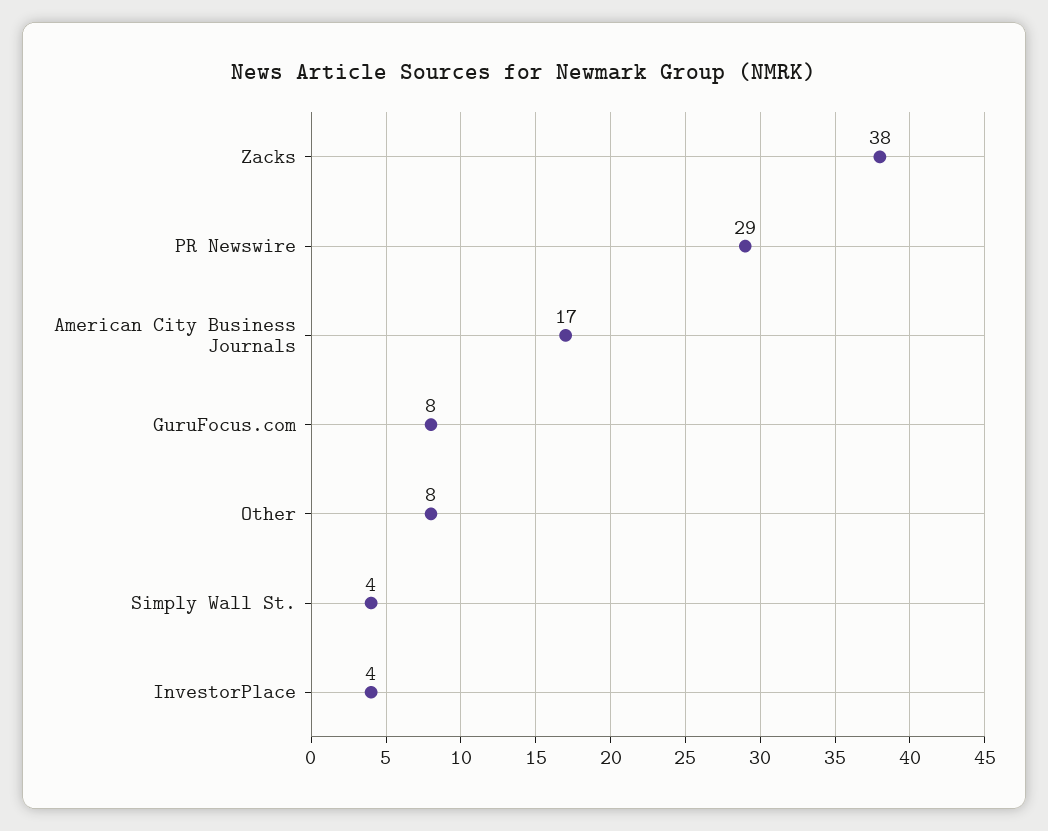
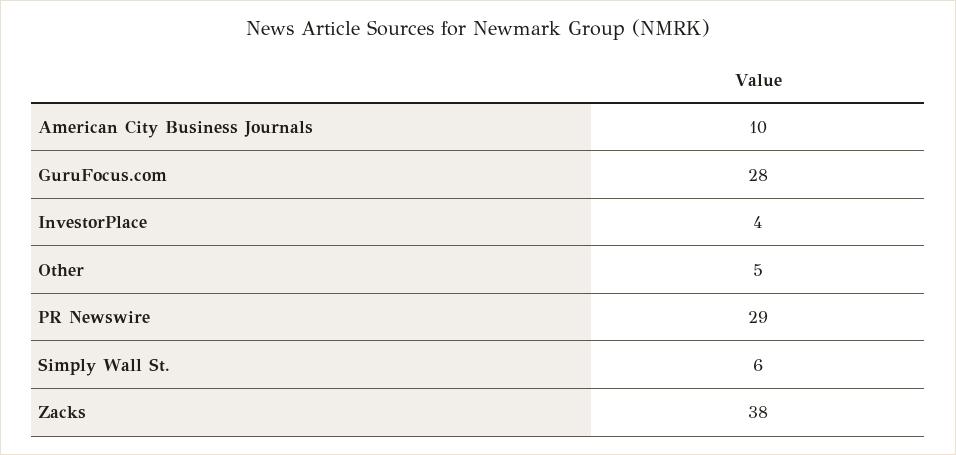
  {
    "Zacks": 38,
    "PR Newswire": 29,
-   "American City Business Journals": 17,
+   "American City Business Journals": 10,
-   "GuruFocus.com": 8,
+   "GuruFocus.com": 28,
-   "Other": 8,
+   "Other": 5,
-   "Simply Wall St.": 4,
+   "Simply Wall St.": 6,
    "InvestorPlace": 4
  }

